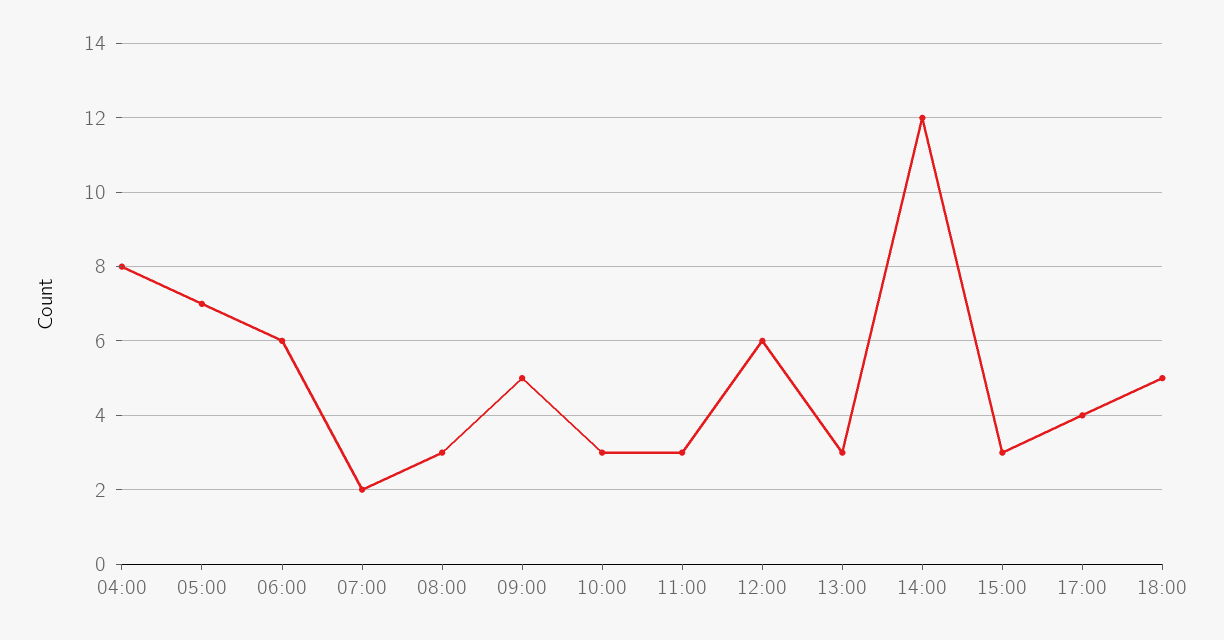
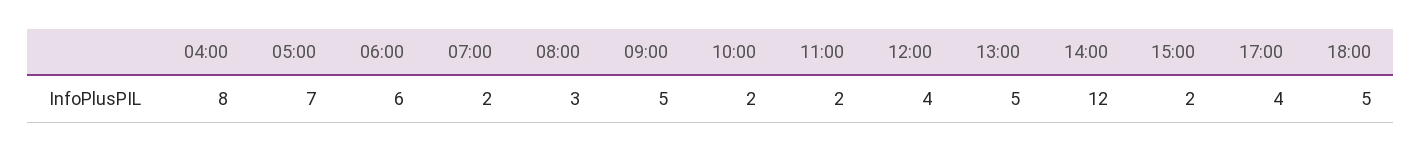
  {
    "04:00": 8,
    "05:00": 7,
    "06:00": 6,
    "07:00": 2,
    "08:00": 3,
    "09:00": 5,
-   "10:00": 3,
+   "10:00": 2,
-   "11:00": 3,
+   "11:00": 2,
-   "12:00": 6,
+   "12:00": 4,
-   "13:00": 3,
+   "13:00": 5,
    "14:00": 12,
-   "15:00": 3,
+   "15:00": 2,
    "17:00": 4,
    "18:00": 5
  }

